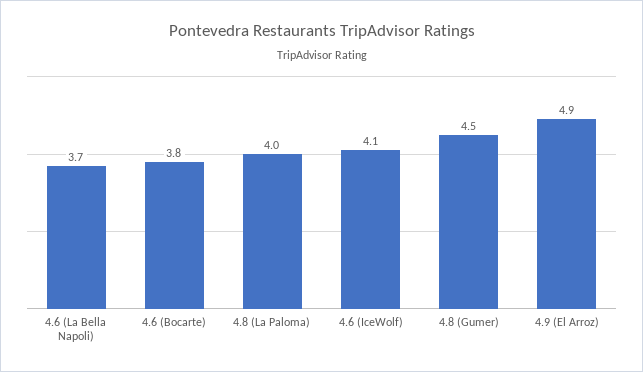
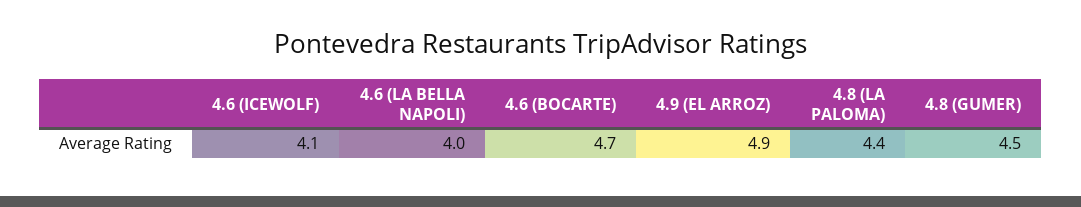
  {
-   "4.6 (La Bella Napoli)": 3.7,
+   "4.6 (La Bella Napoli)": 4,
-   "4.6 (Bocarte)": 3.8,
+   "4.6 (Bocarte)": 4.7,
-   "4.8 (La Paloma)": 4,
+   "4.8 (La Paloma)": 4.4,
    "4.6 (IceWolf)": 4.1,
    "4.8 (Gumer)": 4.5,
    "4.9 (El Arroz)": 4.9
  }

